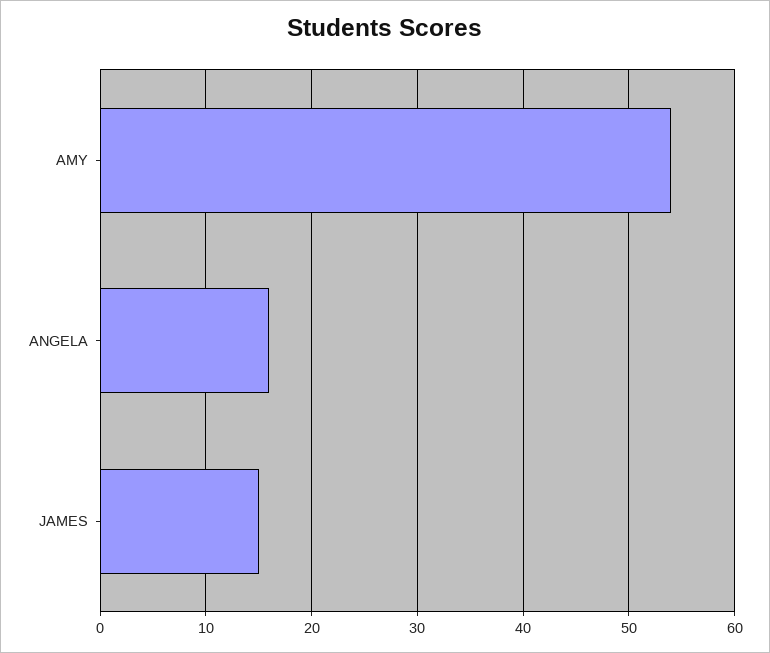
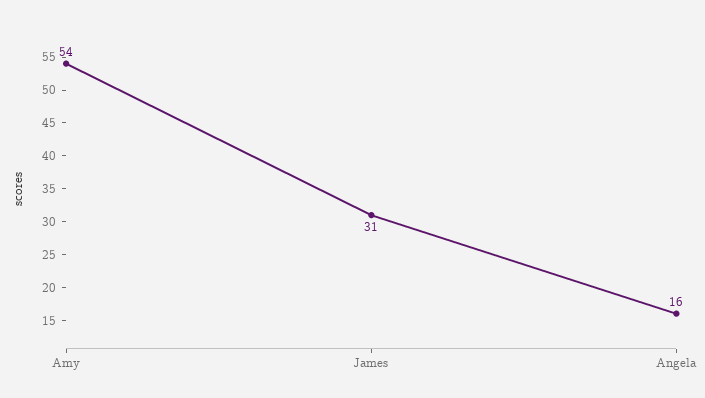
  {
    "AMY": 54,
    "ANGELA": 16,
-   "JAMES": 15
+   "JAMES": 31
  }

